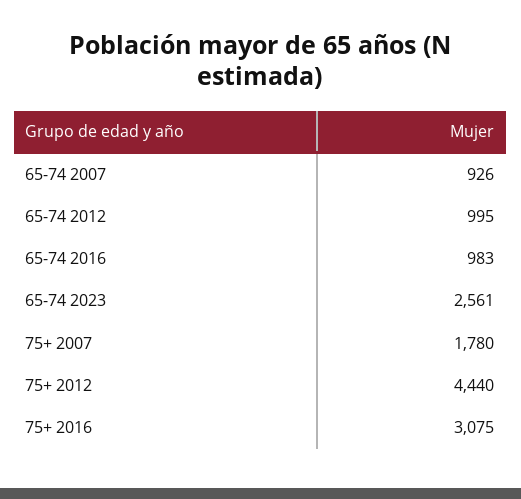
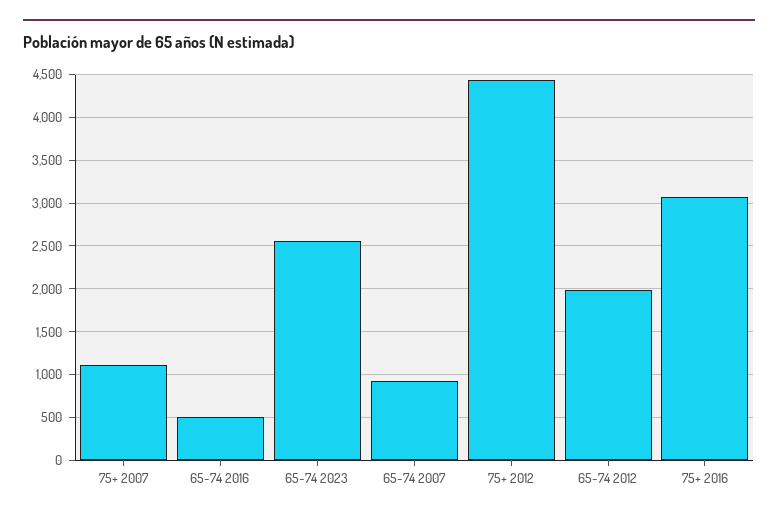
  {
    "65-74 2007": 926,
-   "65-74 2012": 995,
+   "65-74 2012": 2000,
-   "65-74 2016": 983,
+   "65-74 2016": 500,
    "65-74 2023": 2561,
-   "75+ 2007": 1780,
+   "75+ 2007": 1100,
    "75+ 2012": 4440,
    "75+ 2016": 3075
  }

